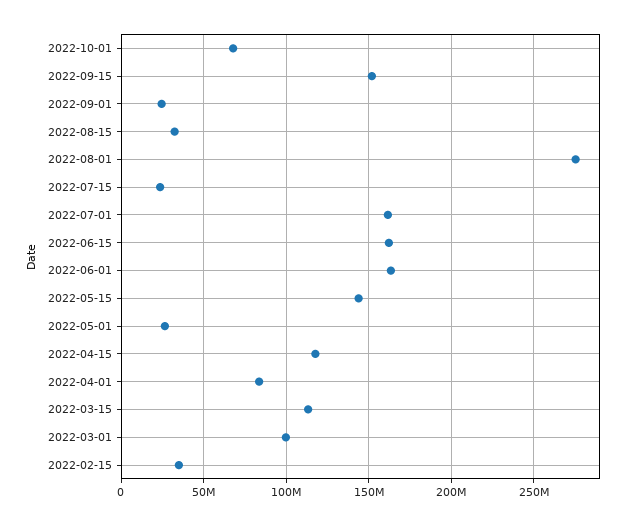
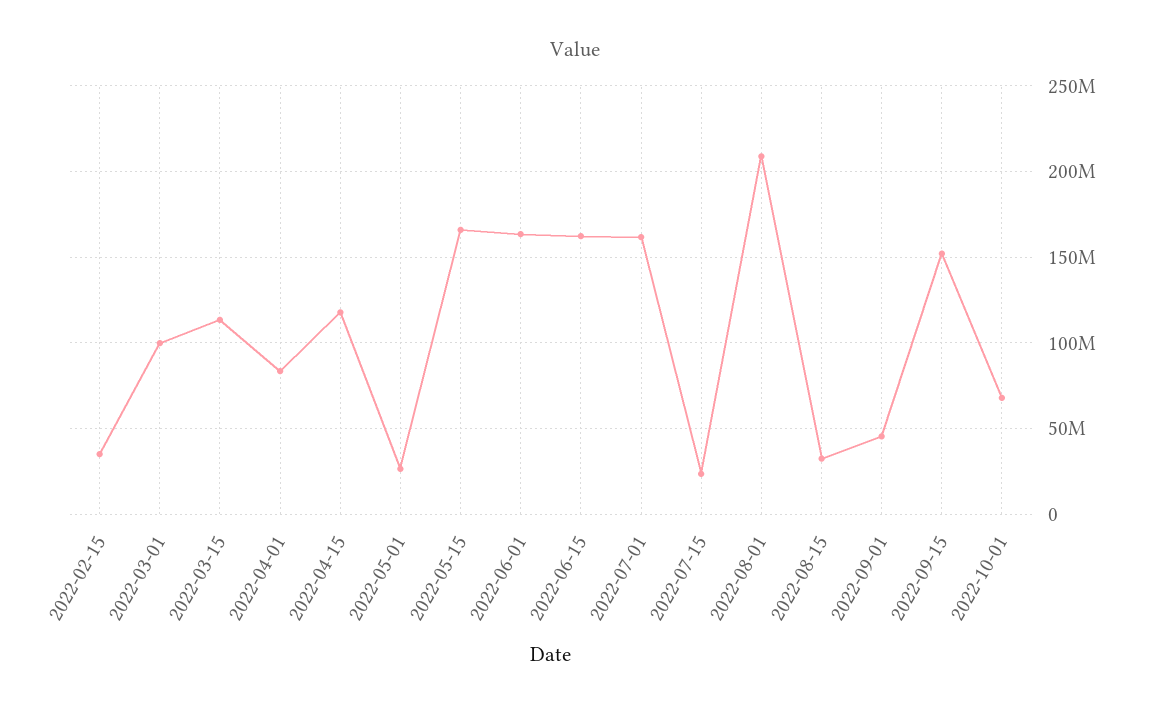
  {
    "2022-10-01": 70000000,
    "2022-09-15": 150000000,
-   "2022-09-01": 25000000,
+   "2022-09-01": 45000000,
    "2022-08-15": 30000000,
-   "2022-08-01": 275000000,
+   "2022-08-01": 210000000,
    "2022-07-15": 25000000,
    "2022-07-01": 160000000,
    "2022-06-15": 160000000,
    "2022-06-01": 165000000,
-   "2022-05-15": 145000000,
+   "2022-05-15": 165000000,
    "2022-05-01": 25000000,
    "2022-04-15": 120000000,
    "2022-04-01": 85000000,
    "2022-03-15": 115000000,
    "2022-03-01": 100000000,
    "2022-02-15": 35000000
  }

